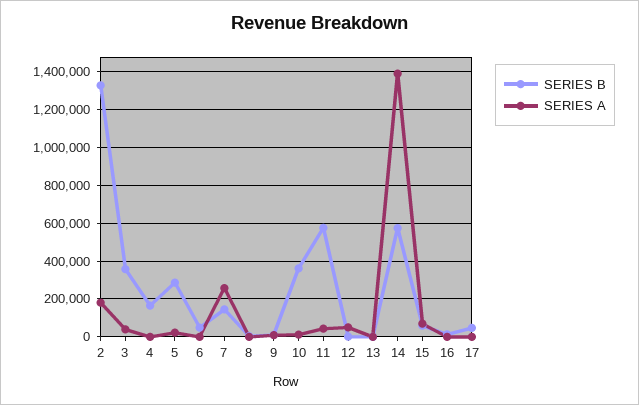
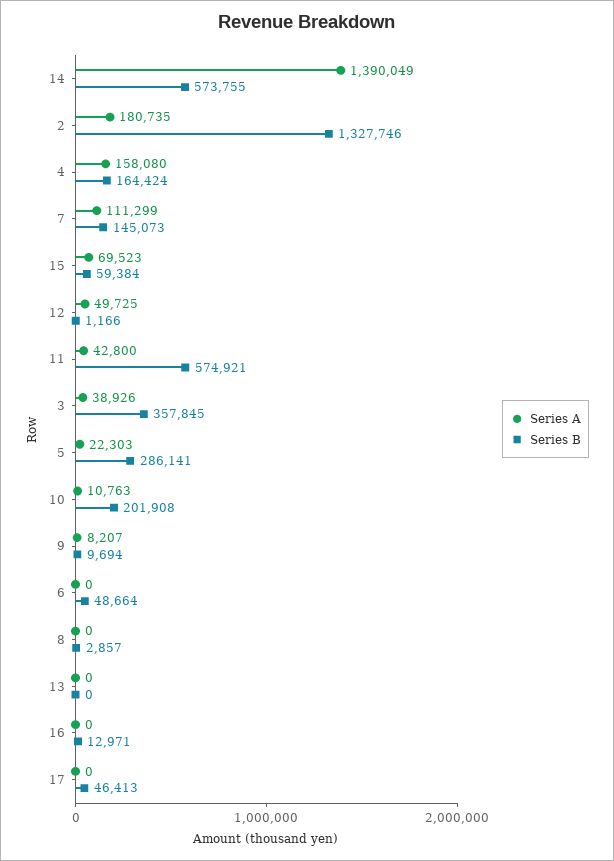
  {
    "SERIES B": {
      "2": 1327746,
      "3": 357845,
      "4": 164424,
      "5": 286141,
      "6": 48664,
      "7": 145073,
      "8": 2857,
      "9": 9694,
-     "10": 350000,
+     "10": 201908,
      "11": 574921,
      "12": 1166,
      "13": 0,
      "14": 573755,
      "15": 59384,
      "16": 12971,
      "17": 46413
    },
    "SERIES A": {
      "2": 180735,
      "3": 38926,
-     "4": 0,
+     "4": 158080,
      "5": 22303,
      "6": 0,
-     "7": 250000,
+     "7": 111299,
      "8": 0,
      "9": 8207,
      "10": 10763,
      "11": 42800,
      "12": 49725,
      "13": 0,
      "14": 1390049,
      "15": 69523,
      "16": 0,
      "17": 0
    }
  }

